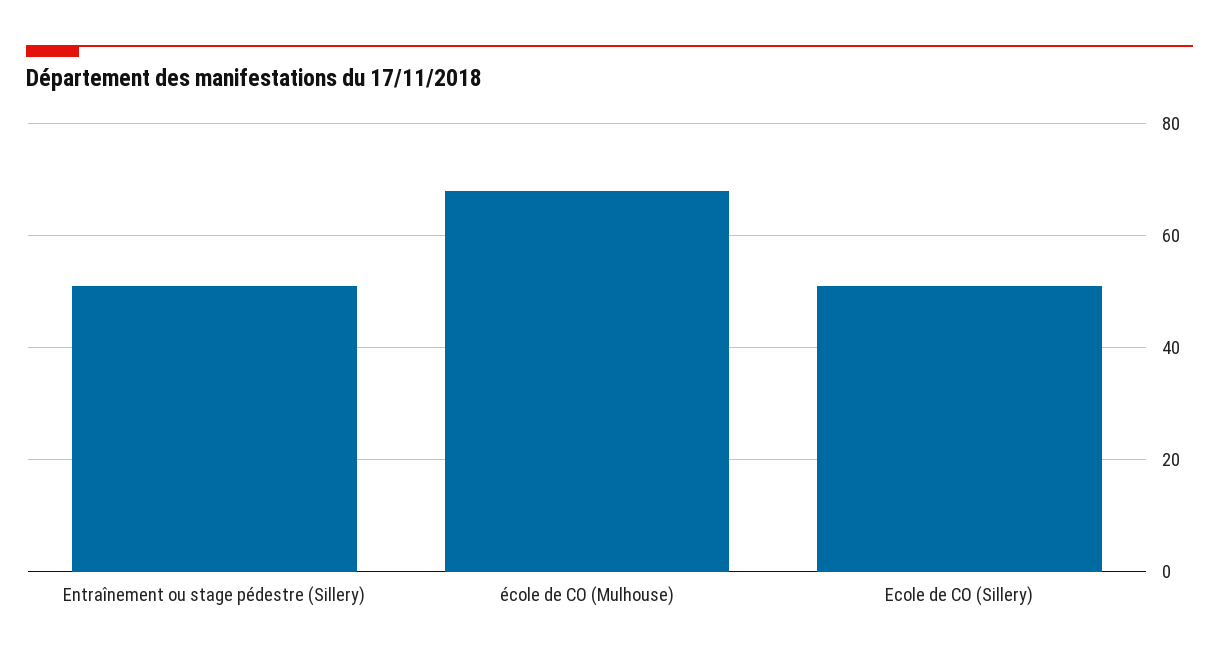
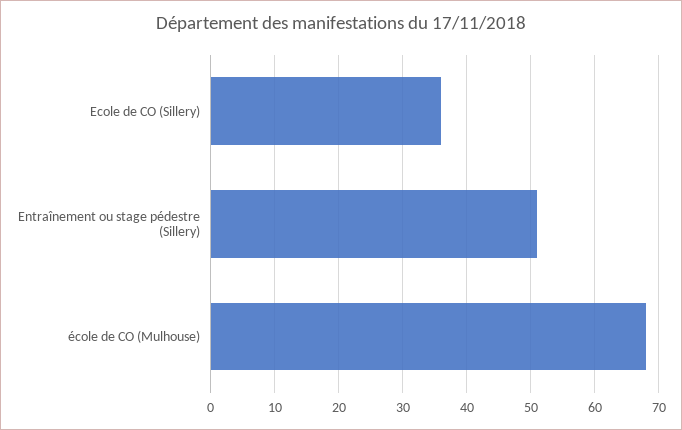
  {
    "Entraînement ou stage pédestre (Sillery)": 51,
    "école de CO (Mulhouse)": 68,
-   "Ecole de CO (Sillery)": 50
+   "Ecole de CO (Sillery)": 36
  }

